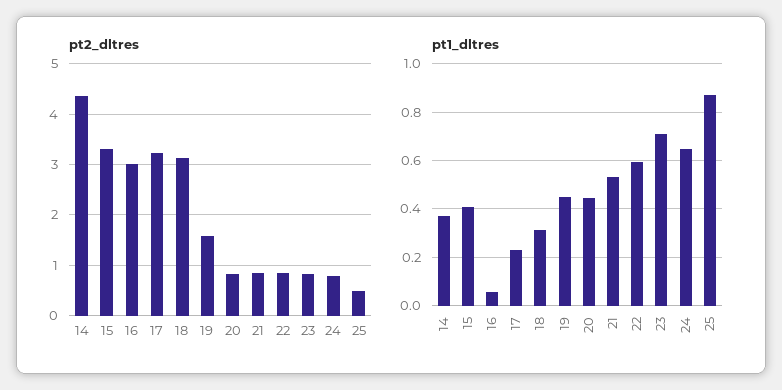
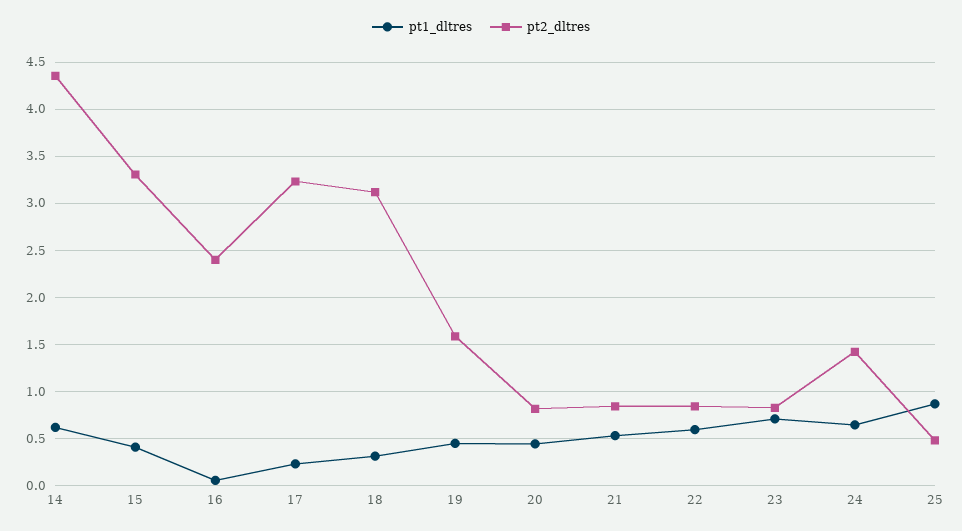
  {
    "pt2_dltres": {
      "14": 4.4,
      "15": 3.3,
-     "16": 3,
+     "16": 2.4,
      "17": 3.2,
      "18": 3.1,
      "19": 1.6,
      "20": 0.8,
      "21": 0.8,
      "22": 0.8,
      "23": 0.8,
-     "24": 0.8,
+     "24": 1.4,
      "25": 0.5
    },
    "pt1_dltres": {
-     "14": 0.375,
+     "14": 0.6,
      "15": 0.4,
      "16": 0.05,
      "17": 0.225,
      "18": 0.325,
      "19": 0.45,
      "20": 0.45,
      "21": 0.525,
      "22": 0.6,
      "23": 0.7,
      "24": 0.65,
      "25": 0.875
    }
  }

